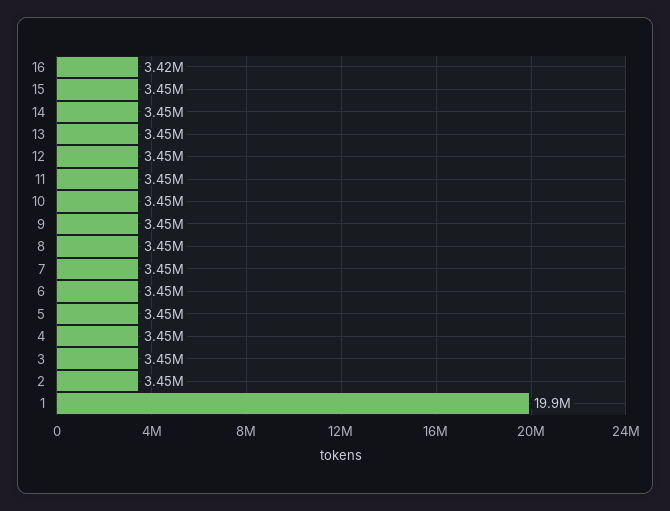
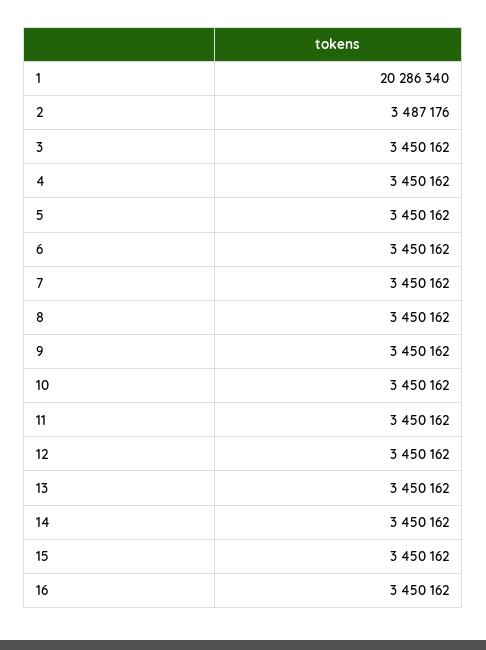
  {
-   "16": 3420000,
+   "16": 3450162,
    "15": 3450162,
    "14": 3450162,
    "13": 3450162,
    "12": 3450162,
    "11": 3450162,
    "10": 3450162,
    "9": 3450162,
    "8": 3450162,
    "7": 3450162,
    "6": 3450162,
    "5": 3450162,
    "4": 3450162,
    "3": 3450162,
-   "2": 3450000,
+   "2": 3487176,
-   "1": 19900000
+   "1": 20286340
  }

